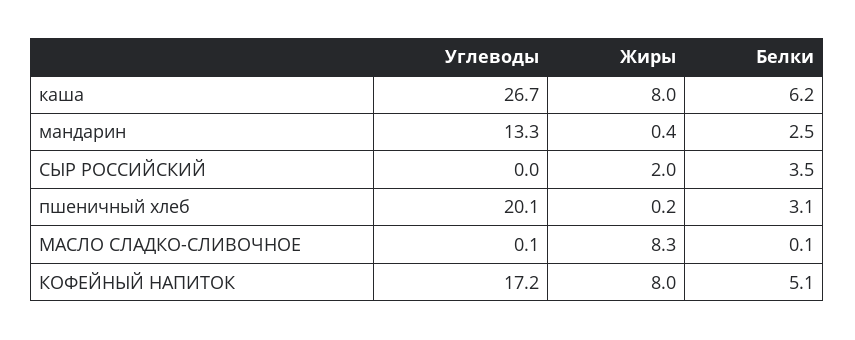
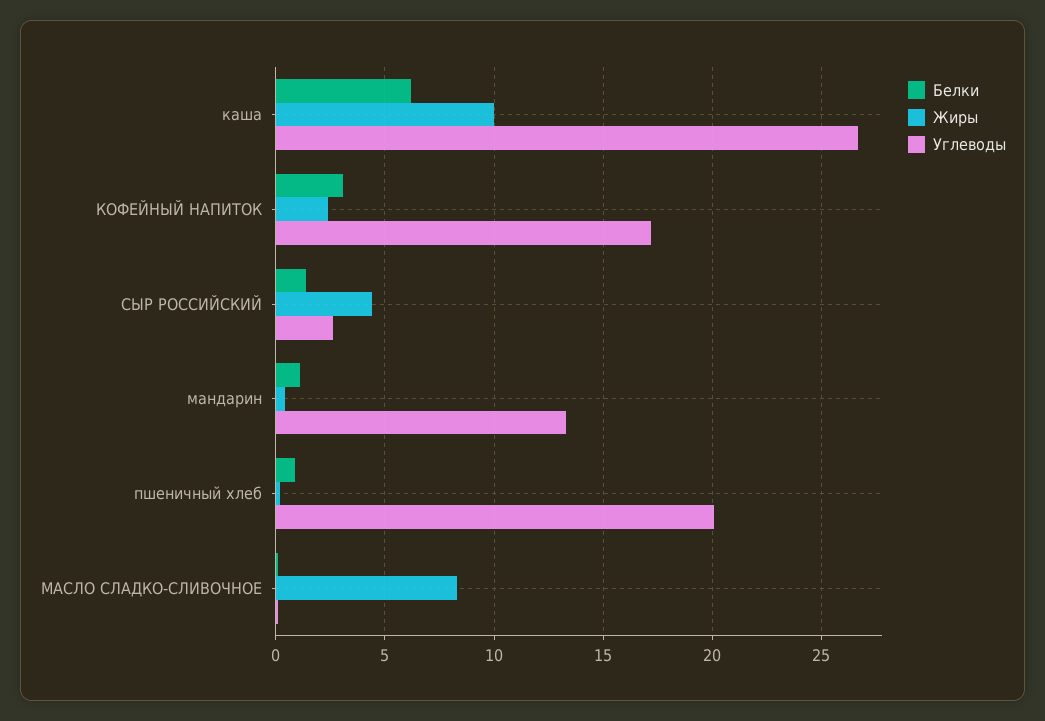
  {
    "Углеводы": {
      "каша": 26.7,
      "мандарин": 13.3,
-     "СЫР РОССИЙСКИЙ": 0,
+     "СЫР РОССИЙСКИЙ": 2.5,
      "пшеничный хлеб": 20.1,
      "МАСЛО СЛАДКО-СЛИВОЧНОЕ": 0.1,
      "КОФЕЙНЫЙ НАПИТОК": 17.2
    },
    "Жиры": {
-     "каша": 8,
+     "каша": 10,
      "мандарин": 0.4,
-     "СЫР РОССИЙСКИЙ": 2,
+     "СЫР РОССИЙСКИЙ": 4.5,
      "пшеничный хлеб": 0.2,
      "МАСЛО СЛАДКО-СЛИВОЧНОЕ": 8.3,
-     "КОФЕЙНЫЙ НАПИТОК": 8
+     "КОФЕЙНЫЙ НАПИТОК": 2.5
    },
    "Белки": {
      "каша": 6.2,
-     "мандарин": 2.5,
+     "мандарин": 1,
-     "СЫР РОССИЙСКИЙ": 3.5,
+     "СЫР РОССИЙСКИЙ": 1.5,
-     "пшеничный хлеб": 3.1,
+     "пшеничный хлеб": 1,
      "МАСЛО СЛАДКО-СЛИВОЧНОЕ": 0.1,
-     "КОФЕЙНЫЙ НАПИТОК": 5.1
+     "КОФЕЙНЫЙ НАПИТОК": 3
    }
  }

